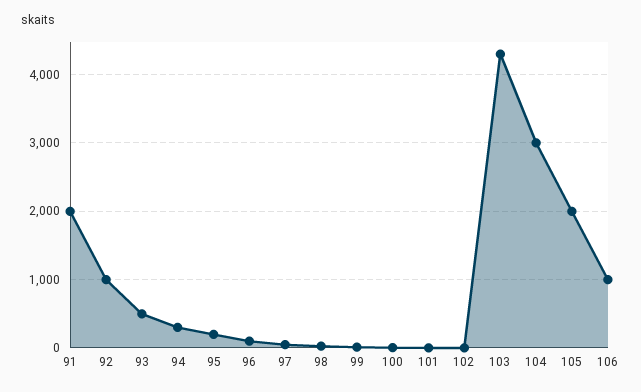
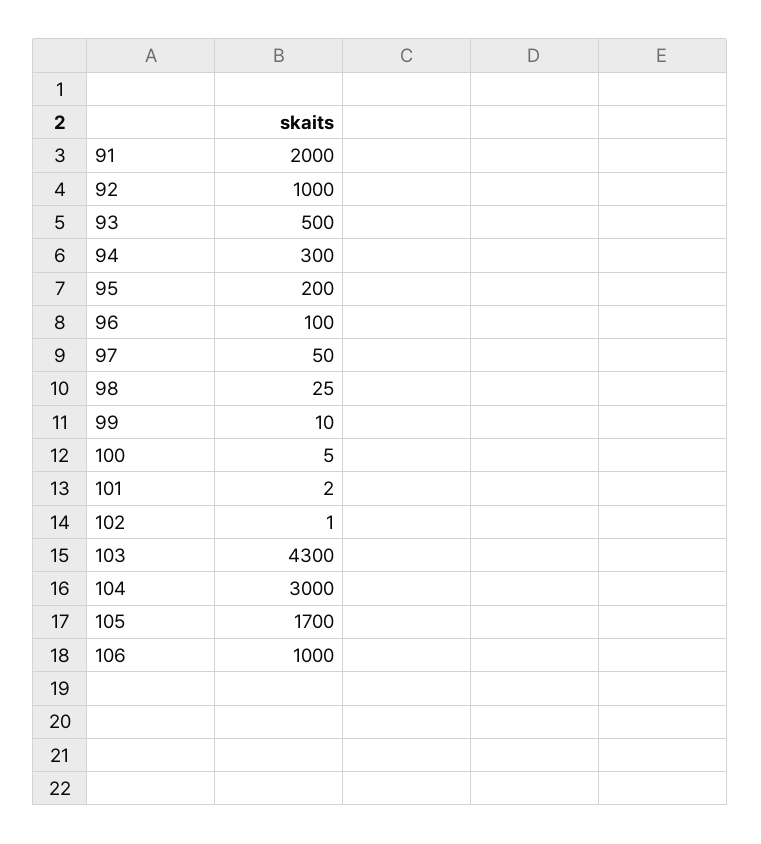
  {
    "91": 2000,
    "92": 1000,
    "93": 500,
    "94": 300,
    "95": 200,
    "96": 100,
    "97": 50,
    "98": 25,
    "99": 10,
    "100": 5,
    "101": 2,
    "102": 1,
    "103": 4300,
    "104": 3000,
-   "105": 2000,
+   "105": 1700,
    "106": 1000
  }

